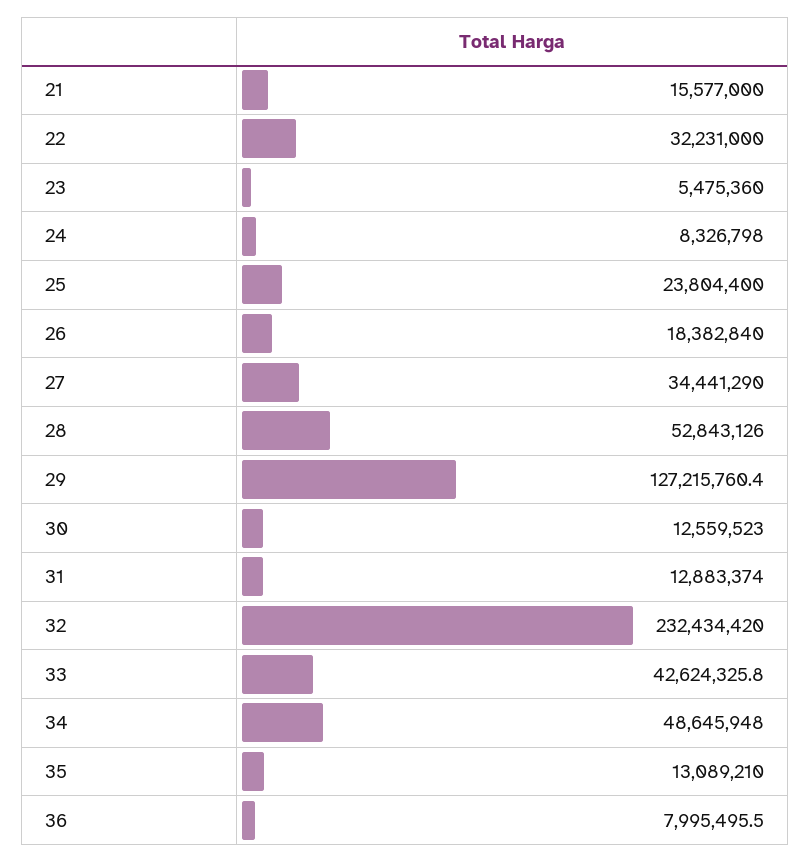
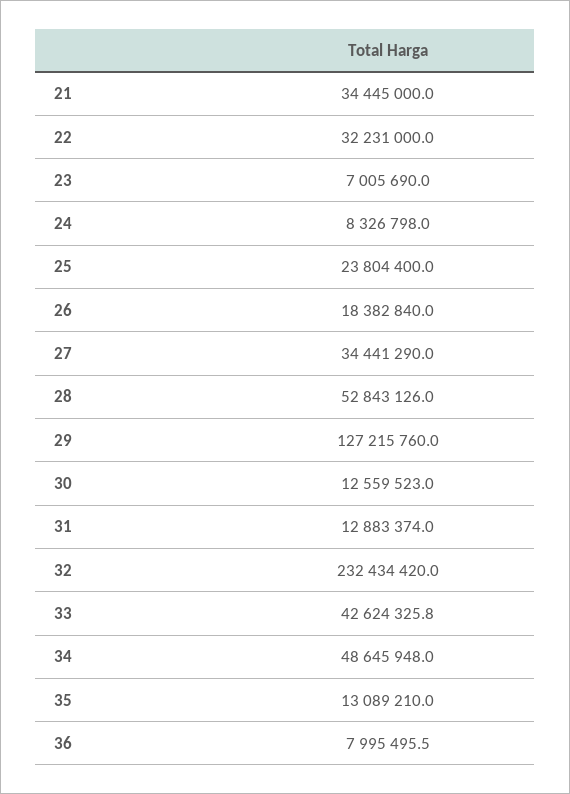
  {
-   "21": 15577000,
+   "21": 34445000,
    "22": 32231000,
-   "23": 5475360,
+   "23": 7005690,
    "24": 8326798,
    "25": 23804400,
    "26": 18382840,
    "27": 34441290,
    "28": 52843126,
-   "29": 127215760.4,
+   "29": 127215760,
    "30": 12559523,
    "31": 12883374,
    "32": 232434420,
    "33": 42624325.8,
    "34": 48645948,
    "35": 13089210,
    "36": 7995495.5
  }

